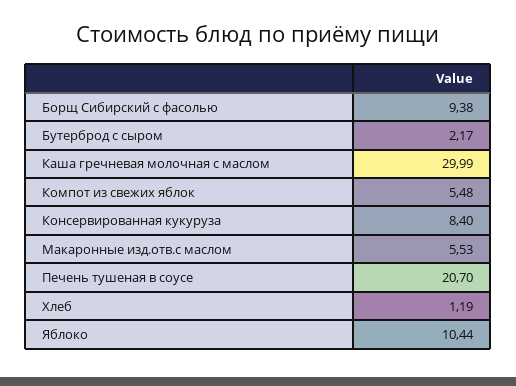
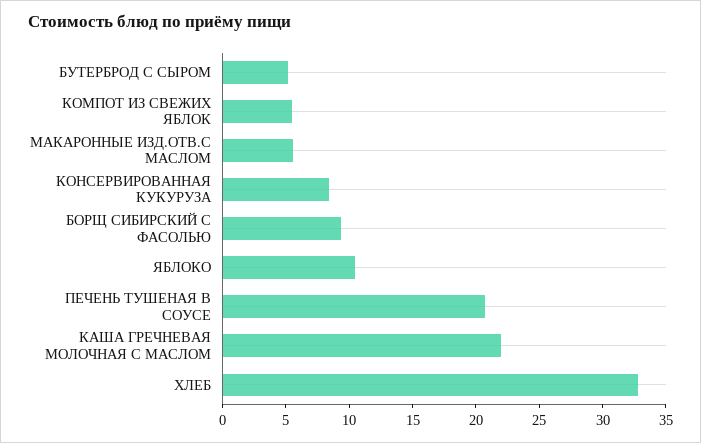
  {
    "Борщ Сибирский с фасолью": 9.38,
-   "Бутерброд с сыром": 2.17,
+   "Бутерброд с сыром": 5,
-   "Каша гречневая молочная с маслом": 29.99,
+   "Каша гречневая молочная с маслом": 22,
    "Компот из свежих яблок": 5.48,
    "Консервированная кукуруза": 8.4,
    "Макаронные изд.отв.с маслом": 5.53,
    "Печень тушеная в соусе": 20.7,
-   "Хлеб": 1.19,
+   "Хлеб": 33,
    "Яблоко": 10.44
  }

